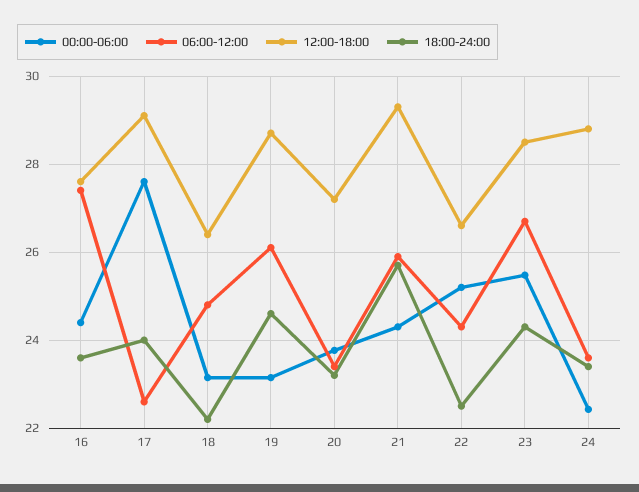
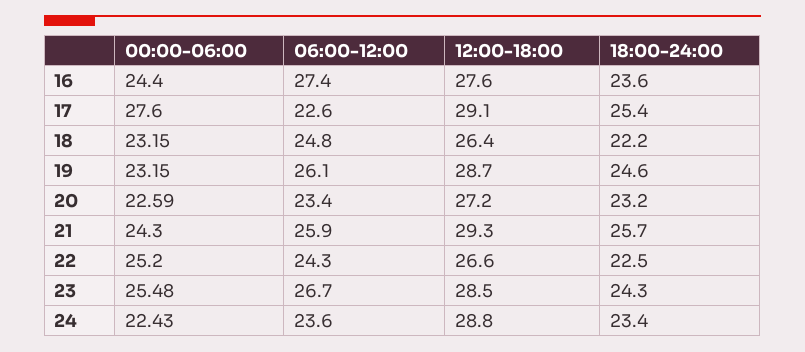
  {
    "00:00-06:00": {
      "16": 24.4,
      "17": 27.6,
      "18": 23.15,
      "19": 23.15,
-     "20": 23.8,
+     "20": 22.59,
      "21": 24.3,
      "22": 25.2,
      "23": 25.48,
      "24": 22.43
    },
    "06:00-12:00": {
      "16": 27.4,
      "17": 22.6,
      "18": 24.8,
      "19": 26.1,
      "20": 23.4,
      "21": 25.9,
      "22": 24.3,
      "23": 26.7,
      "24": 23.6
    },
    "12:00-18:00": {
      "16": 27.6,
      "17": 29.1,
      "18": 26.4,
      "19": 28.7,
      "20": 27.2,
      "21": 29.3,
      "22": 26.6,
      "23": 28.5,
      "24": 28.8
    },
    "18:00-24:00": {
      "16": 23.6,
-     "17": 24,
+     "17": 25.4,
      "18": 22.2,
      "19": 24.6,
      "20": 23.2,
      "21": 25.7,
      "22": 22.5,
      "23": 24.3,
      "24": 23.4
    }
  }

